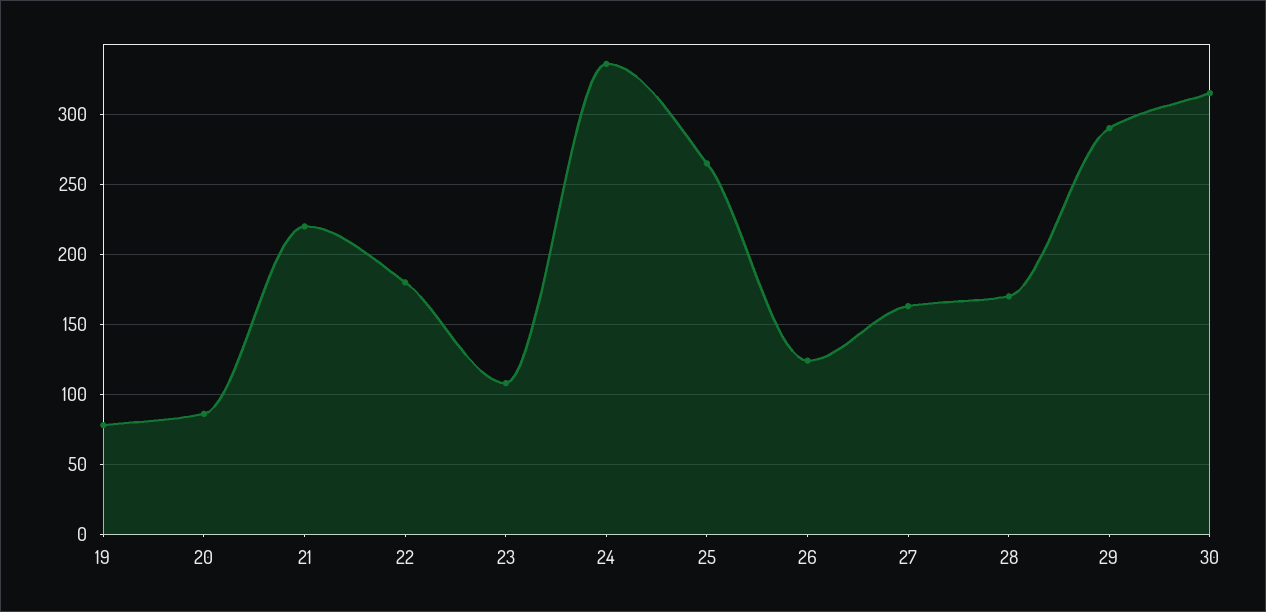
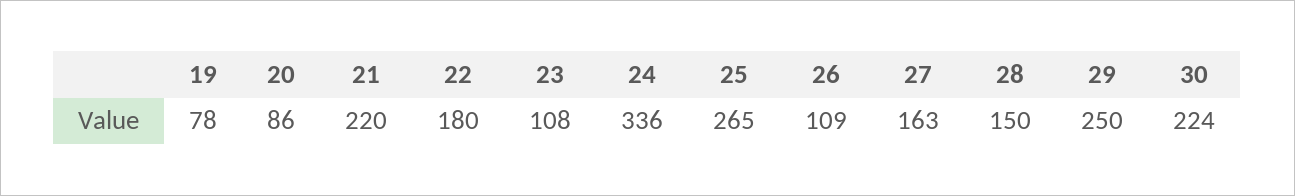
  {
    "19": 78,
    "20": 86,
    "21": 220,
    "22": 180,
    "23": 108,
    "24": 336,
    "25": 265,
-   "26": 125,
+   "26": 109,
    "27": 163,
-   "28": 170,
+   "28": 150,
-   "29": 290,
+   "29": 250,
-   "30": 315
+   "30": 224
  }

